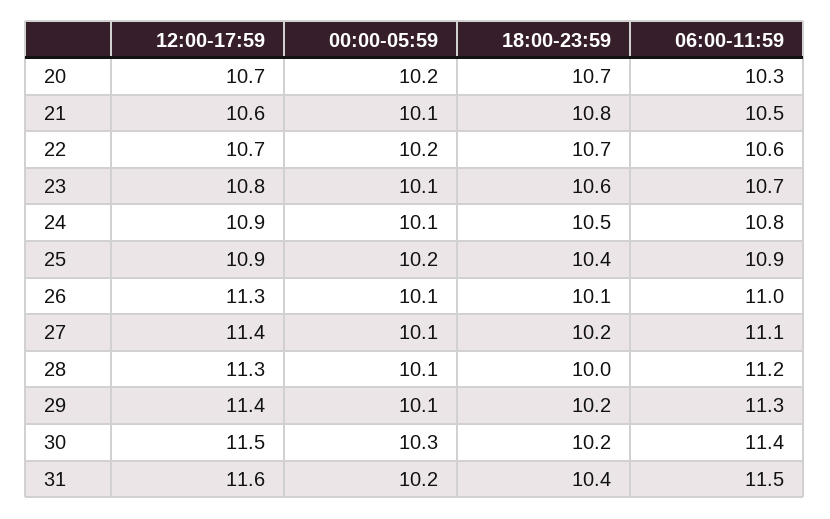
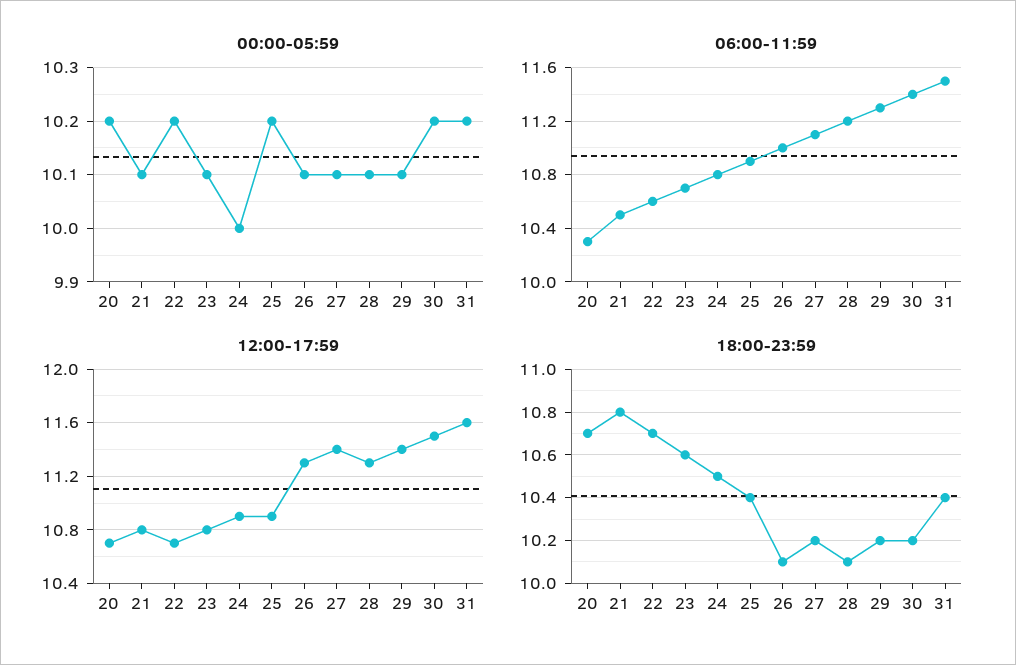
  {
    "12:00-17:59": {
      "20": 10.7,
-     "21": 10.6,
+     "21": 10.8,
      "22": 10.7,
      "23": 10.8,
      "24": 10.9,
      "25": 10.9,
      "26": 11.3,
      "27": 11.4,
      "28": 11.3,
      "29": 11.4,
      "30": 11.5,
      "31": 11.6
    },
    "00:00-05:59": {
      "20": 10.2,
      "21": 10.1,
      "22": 10.2,
      "23": 10.1,
-     "24": 10.1,
+     "24": 10,
      "25": 10.2,
      "26": 10.1,
      "27": 10.1,
      "28": 10.1,
      "29": 10.1,
-     "30": 10.3,
+     "30": 10.2,
      "31": 10.2
    },
    "18:00-23:59": {
      "20": 10.7,
      "21": 10.8,
      "22": 10.7,
      "23": 10.6,
      "24": 10.5,
      "25": 10.4,
      "26": 10.1,
      "27": 10.2,
-     "28": 10,
+     "28": 10.1,
      "29": 10.2,
      "30": 10.2,
      "31": 10.4
    },
    "06:00-11:59": {
      "20": 10.3,
      "21": 10.5,
      "22": 10.6,
      "23": 10.7,
      "24": 10.8,
      "25": 10.9,
      "26": 11,
      "27": 11.1,
      "28": 11.2,
      "29": 11.3,
      "30": 11.4,
      "31": 11.5
    }
  }

